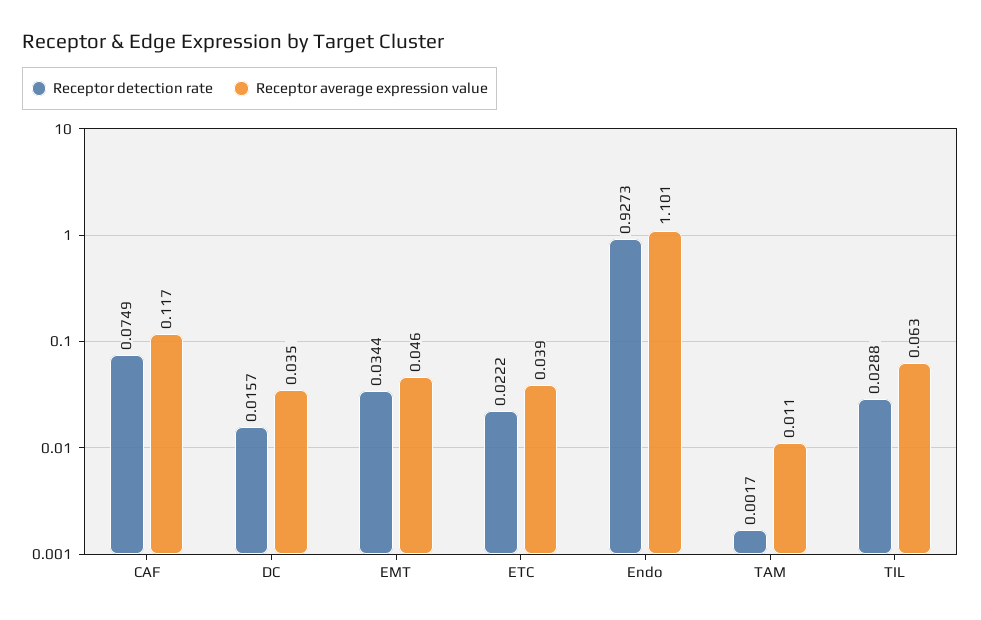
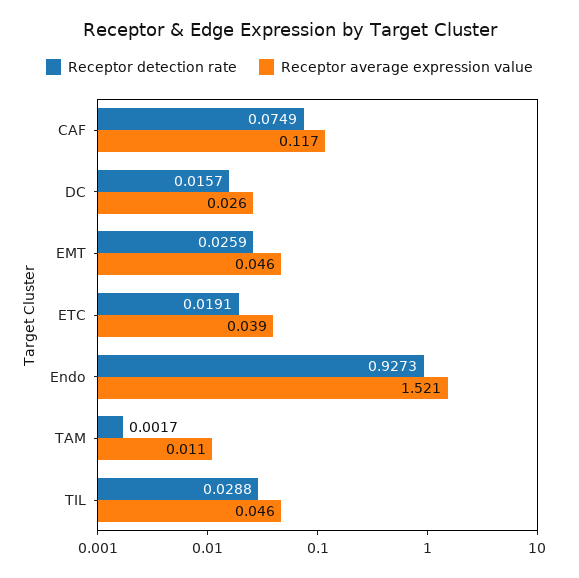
  {
    "Receptor detection rate": {
      "CAF": 0.0749,
      "DC": 0.0157,
-     "EMT": 0.0344,
+     "EMT": 0.0259,
-     "ETC": 0.0222,
+     "ETC": 0.0191,
      "Endo": 0.9273,
      "TAM": 0.0017,
      "TIL": 0.0288
    },
    "Receptor average expression value": {
      "CAF": 0.117,
-     "DC": 0.035,
+     "DC": 0.026,
      "EMT": 0.046,
      "ETC": 0.039,
-     "Endo": 1.101,
+     "Endo": 1.521,
      "TAM": 0.011,
-     "TIL": 0.063
+     "TIL": 0.046
    }
  }

